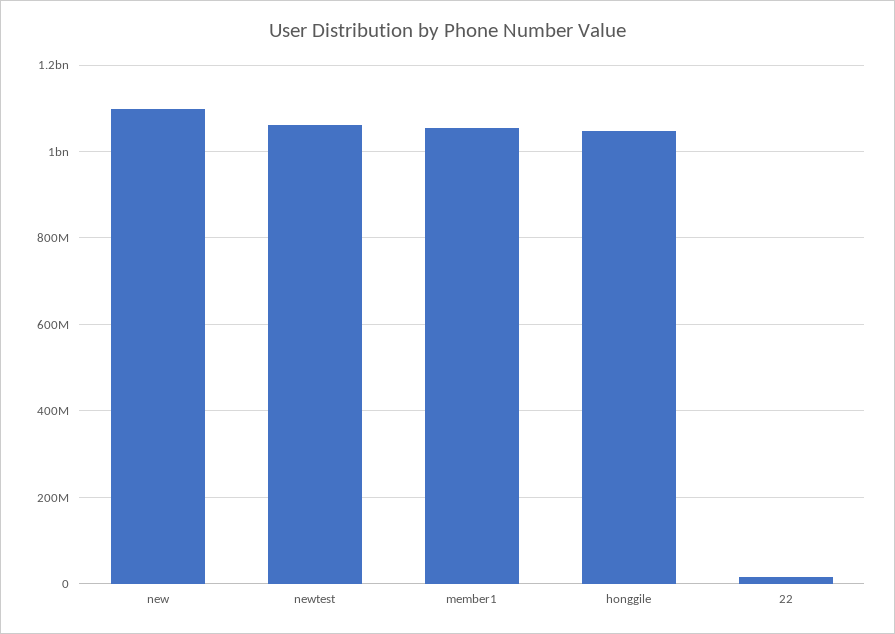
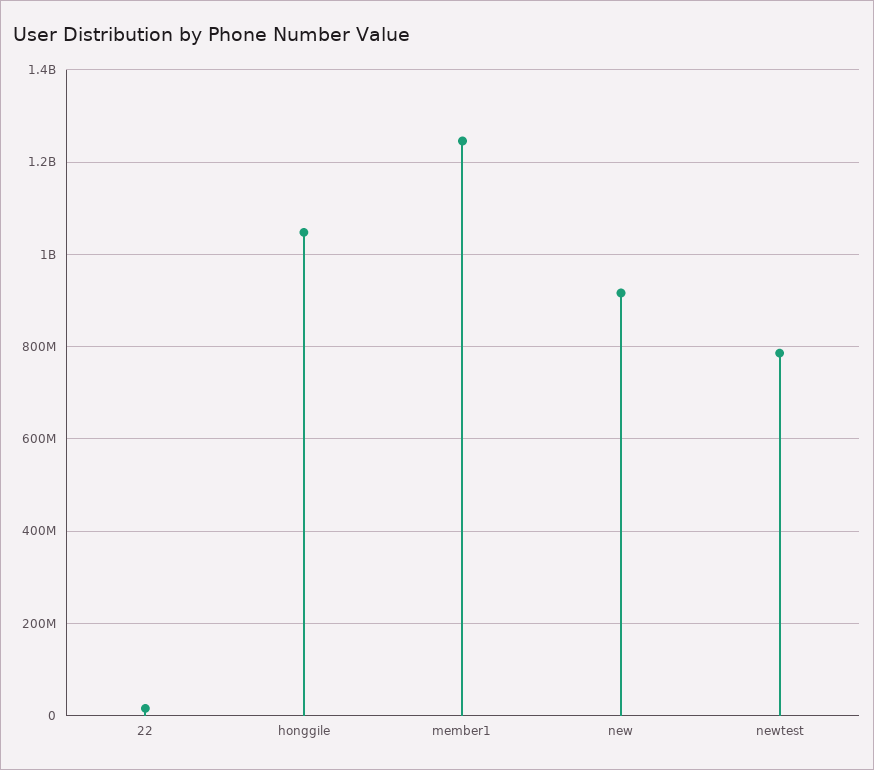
  {
-   "new": 1100000000,
+   "new": 920000000,
-   "newtest": 1060000000,
+   "newtest": 780000000,
-   "member1": 1060000000,
+   "member1": 1240000000,
    "honggile": 1040000000,
    "22": 20000000
  }

